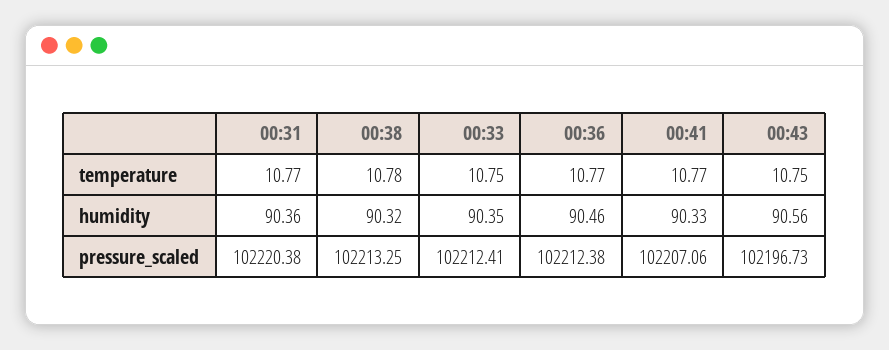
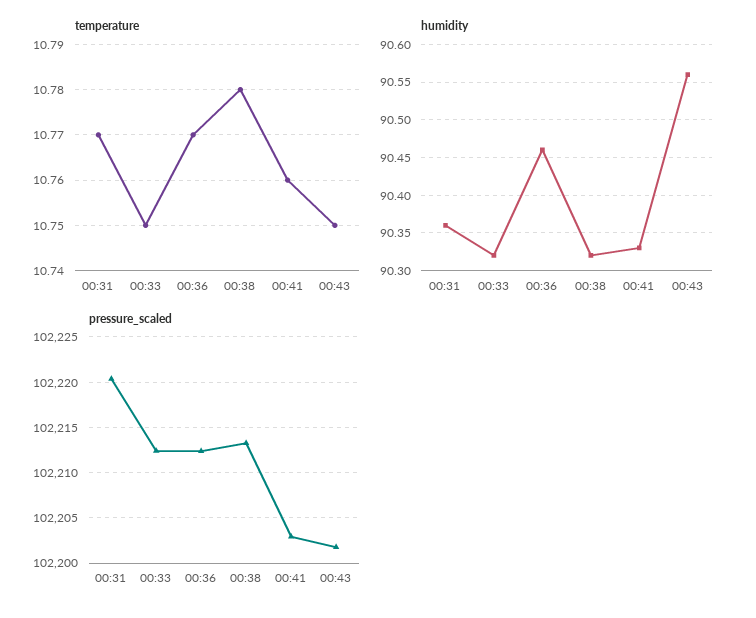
  {
    "temperature": {
      "00:31": 10.77,
      "00:38": 10.78,
      "00:33": 10.75,
      "00:36": 10.77,
-     "00:41": 10.77,
+     "00:41": 10.76,
      "00:43": 10.75
    },
    "humidity": {
      "00:31": 90.36,
      "00:38": 90.32,
-     "00:33": 90.35,
+     "00:33": 90.32,
      "00:36": 90.46,
      "00:41": 90.33,
      "00:43": 90.56
    },
    "pressure_scaled": {
      "00:31": 102220.38,
      "00:38": 102213.25,
      "00:33": 102212.41,
      "00:36": 102212.38,
-     "00:41": 102207.06,
+     "00:41": 102203,
-     "00:43": 102196.73
+     "00:43": 102202
    }
  }

